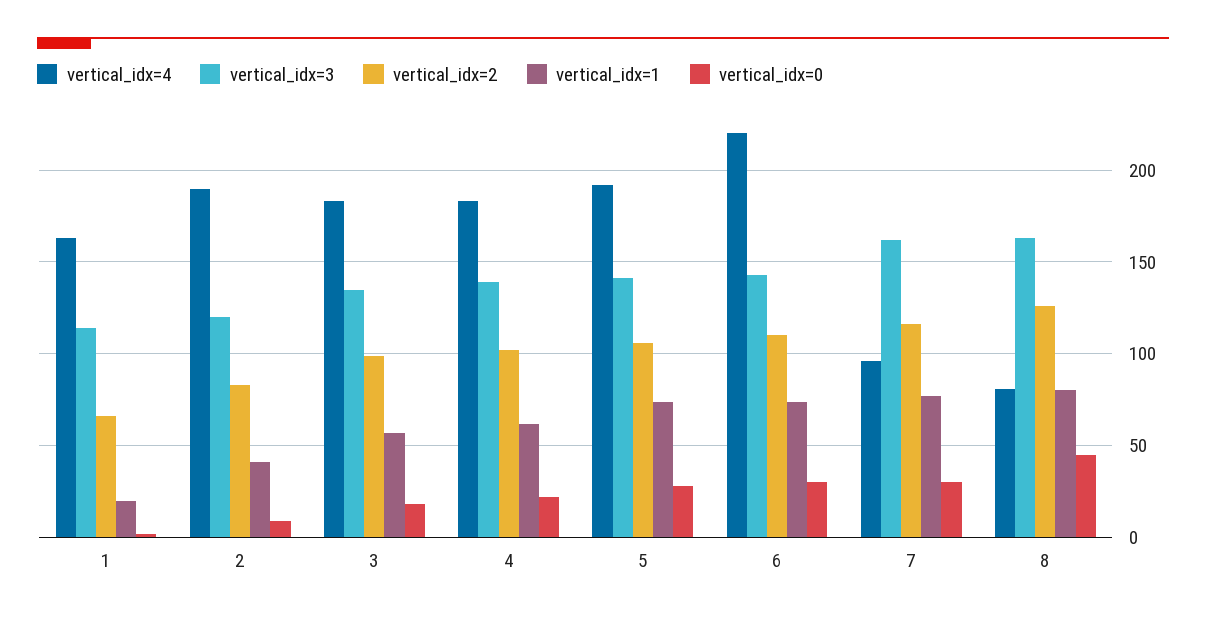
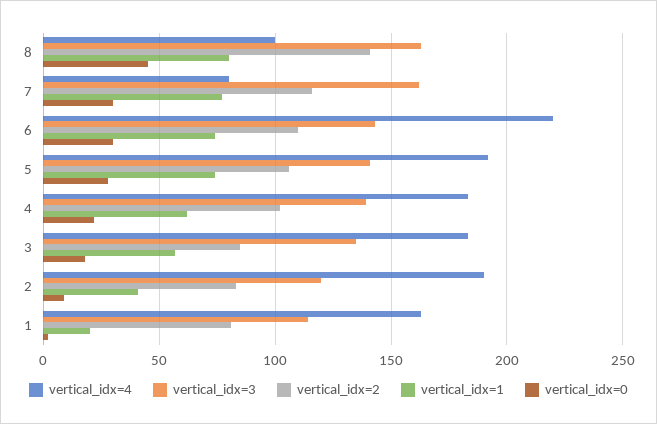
  {
    "vertical_idx=4": {
      "1": 165,
      "2": 190,
      "3": 185,
      "4": 185,
      "5": 190,
      "6": 220,
-     "7": 95,
+     "7": 80,
-     "8": 80
+     "8": 100
    },
    "vertical_idx=3": {
      "1": 115,
      "2": 120,
      "3": 135,
      "4": 140,
      "5": 140,
      "6": 145,
      "7": 160,
      "8": 165
    },
    "vertical_idx=2": {
-     "1": 65,
+     "1": 80,
      "2": 85,
-     "3": 100,
+     "3": 85,
      "4": 100,
      "5": 105,
      "6": 110,
      "7": 115,
-     "8": 125
+     "8": 140
    },
    "vertical_idx=1": {
      "1": 20,
      "2": 40,
      "3": 55,
      "4": 60,
      "5": 75,
      "6": 75,
      "7": 75,
      "8": 80
    },
    "vertical_idx=0": {
      "1": 0,
      "2": 10,
      "3": 20,
      "4": 20,
      "5": 30,
      "6": 30,
      "7": 30,
      "8": 45
    }
  }

